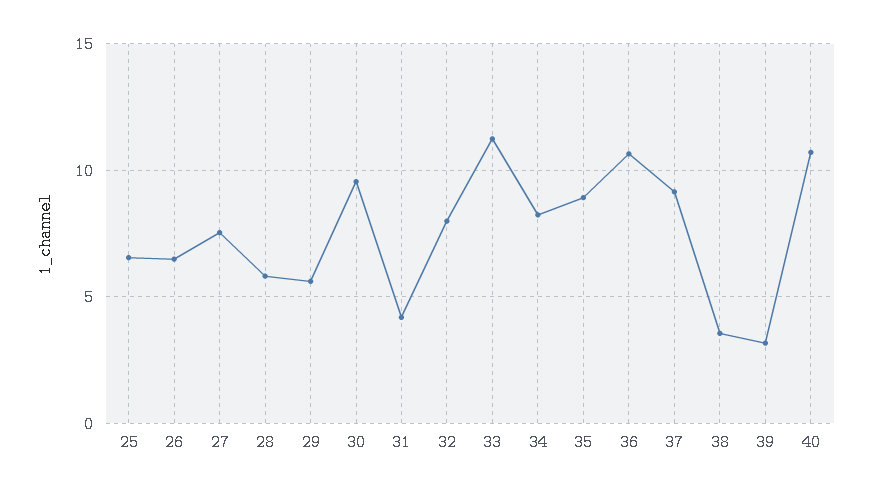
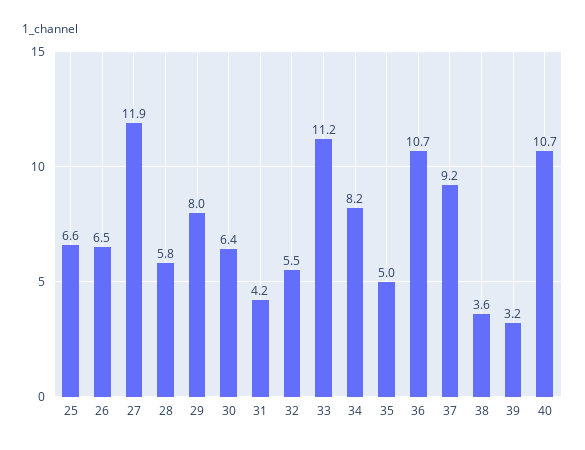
  {
    "25": 6.6,
    "26": 6.5,
-   "27": 7.5,
+   "27": 11.9,
    "28": 5.8,
-   "29": 5.5,
+   "29": 8,
-   "30": 9.5,
+   "30": 6.4,
    "31": 4.2,
-   "32": 8,
+   "32": 5.5,
    "33": 11.2,
    "34": 8.2,
-   "35": 9,
+   "35": 5,
    "36": 10.7,
    "37": 9.2,
    "38": 3.6,
    "39": 3.2,
    "40": 10.7
  }

